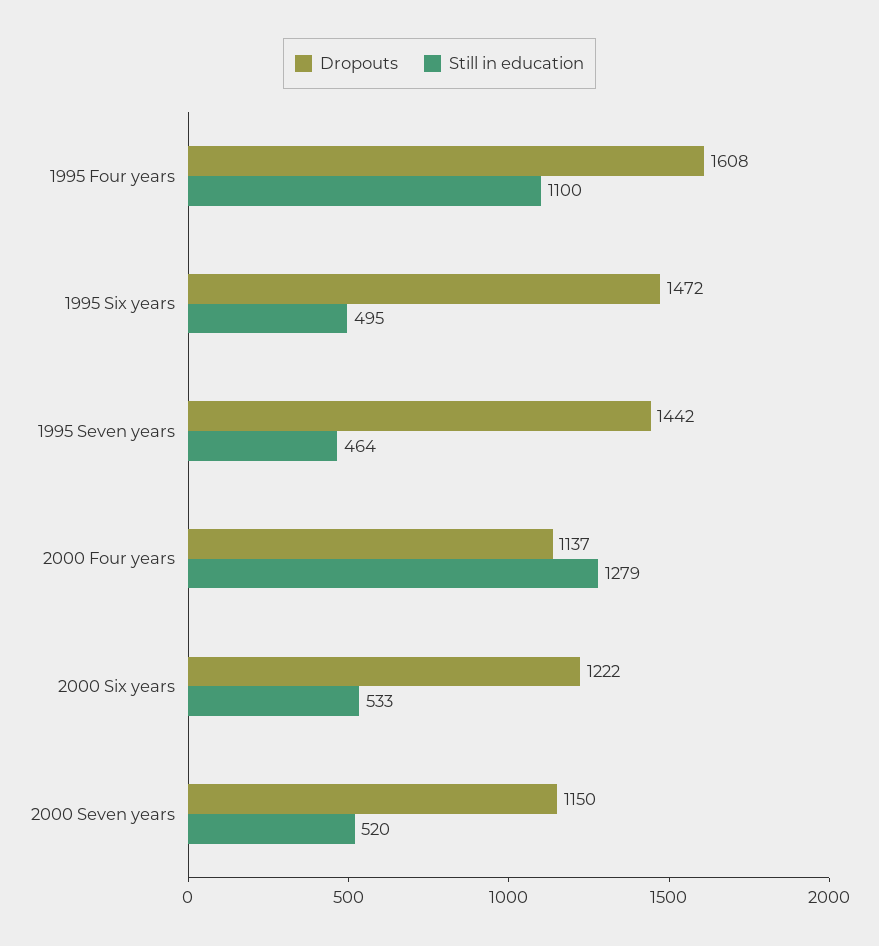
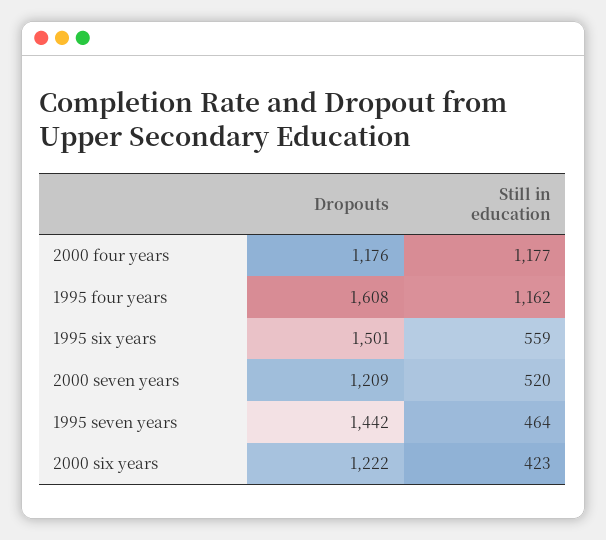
  {
    "Dropouts": {
      "1995 Four years": 1608,
-     "1995 Six years": 1472,
+     "1995 Six years": 1501,
      "1995 Seven years": 1442,
-     "2000 Four years": 1137,
+     "2000 Four years": 1176,
      "2000 Six years": 1222,
-     "2000 Seven years": 1150
+     "2000 Seven years": 1209
    },
    "Still in education": {
-     "1995 Four years": 1100,
+     "1995 Four years": 1162,
-     "1995 Six years": 495,
+     "1995 Six years": 559,
      "1995 Seven years": 464,
-     "2000 Four years": 1279,
+     "2000 Four years": 1177,
-     "2000 Six years": 533,
+     "2000 Six years": 423,
      "2000 Seven years": 520
    }
  }

